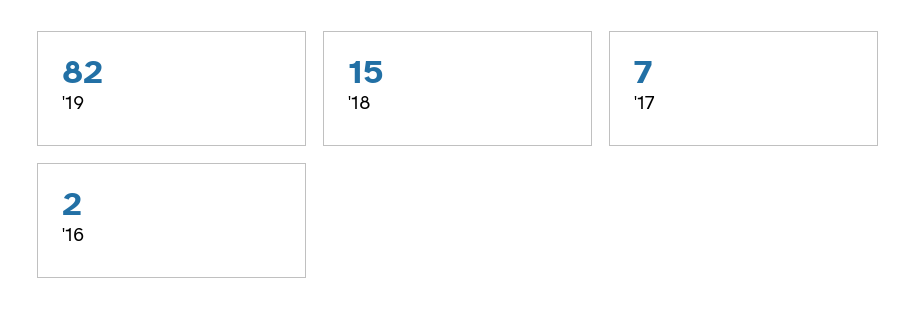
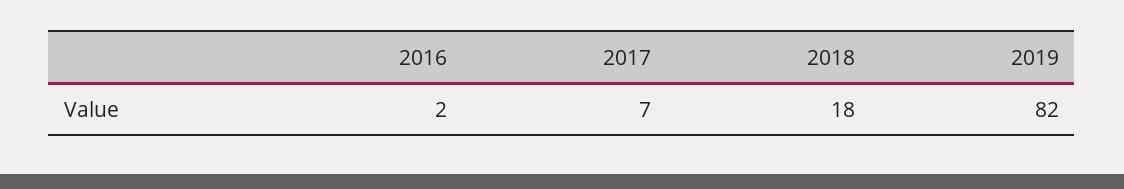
  {
    "'19": 82,
-   "'18": 15,
+   "'18": 18,
    "'17": 7,
    "'16": 2
  }

